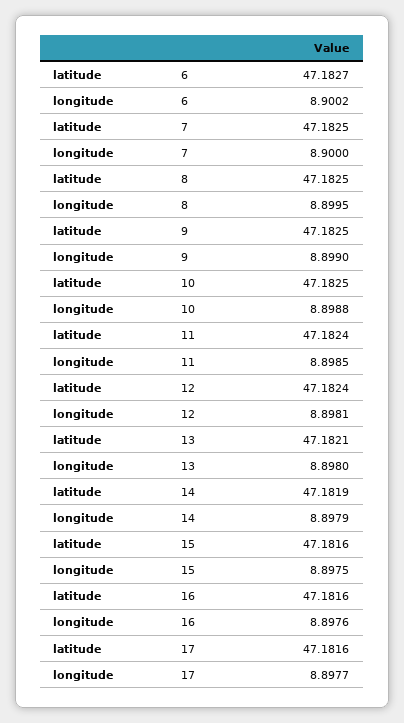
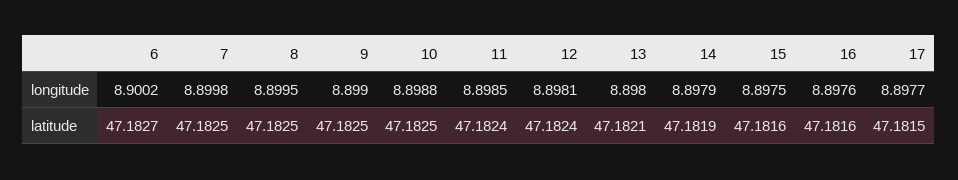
  {
    "latitude": {
      "6": 47.1827,
      "7": 47.1825,
      "8": 47.1825,
      "9": 47.1825,
      "10": 47.1825,
      "11": 47.1824,
      "12": 47.1824,
      "13": 47.1821,
      "14": 47.1819,
      "15": 47.1816,
      "16": 47.1816,
-     "17": 47.1816
+     "17": 47.1815
    },
    "longitude": {
      "6": 8.9002,
-     "7": 8.9,
+     "7": 8.8998,
      "8": 8.8995,
      "9": 8.899,
      "10": 8.8988,
      "11": 8.8985,
      "12": 8.8981,
      "13": 8.898,
      "14": 8.8979,
      "15": 8.8975,
      "16": 8.8976,
      "17": 8.8977
    }
  }

